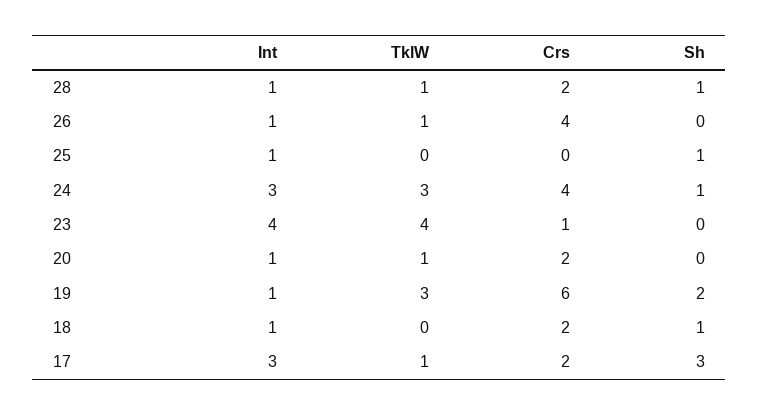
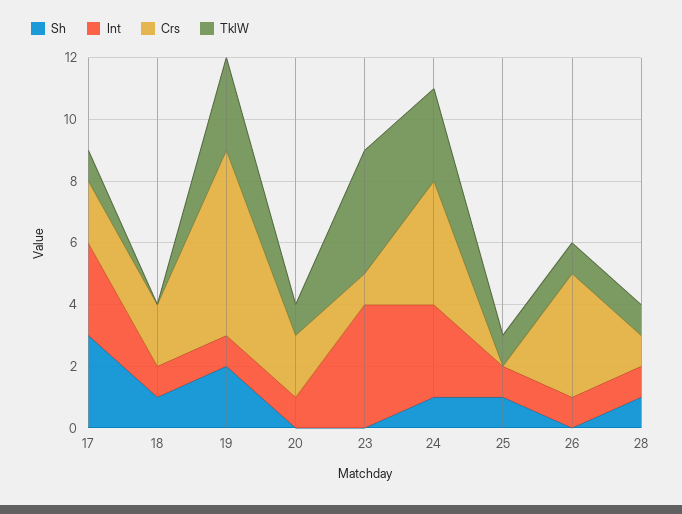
  {
    "Int": {
      "28": 1,
      "26": 1,
      "25": 1,
      "24": 3,
      "23": 4,
      "20": 1,
      "19": 1,
      "18": 1,
      "17": 3
    },
    "TklW": {
      "28": 1,
      "26": 1,
-     "25": 0,
+     "25": 1,
      "24": 3,
      "23": 4,
      "20": 1,
      "19": 3,
      "18": 0,
      "17": 1
    },
    "Crs": {
-     "28": 2,
+     "28": 1,
      "26": 4,
      "25": 0,
      "24": 4,
      "23": 1,
      "20": 2,
      "19": 6,
      "18": 2,
      "17": 2
    },
    "Sh": {
      "28": 1,
      "26": 0,
      "25": 1,
      "24": 1,
      "23": 0,
      "20": 0,
      "19": 2,
      "18": 1,
      "17": 3
    }
  }

